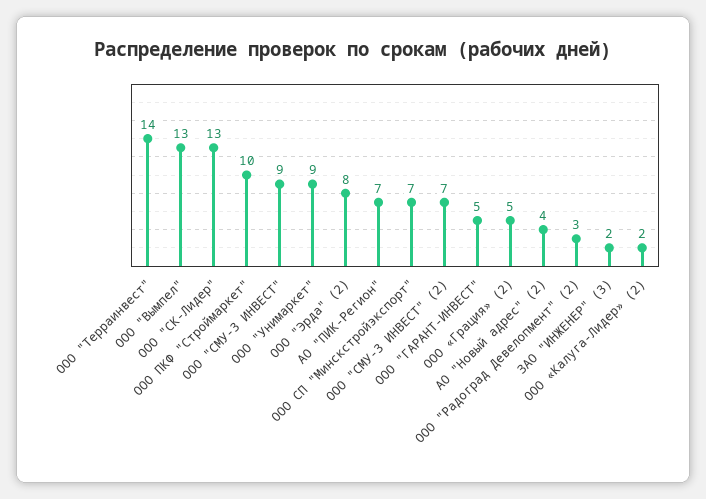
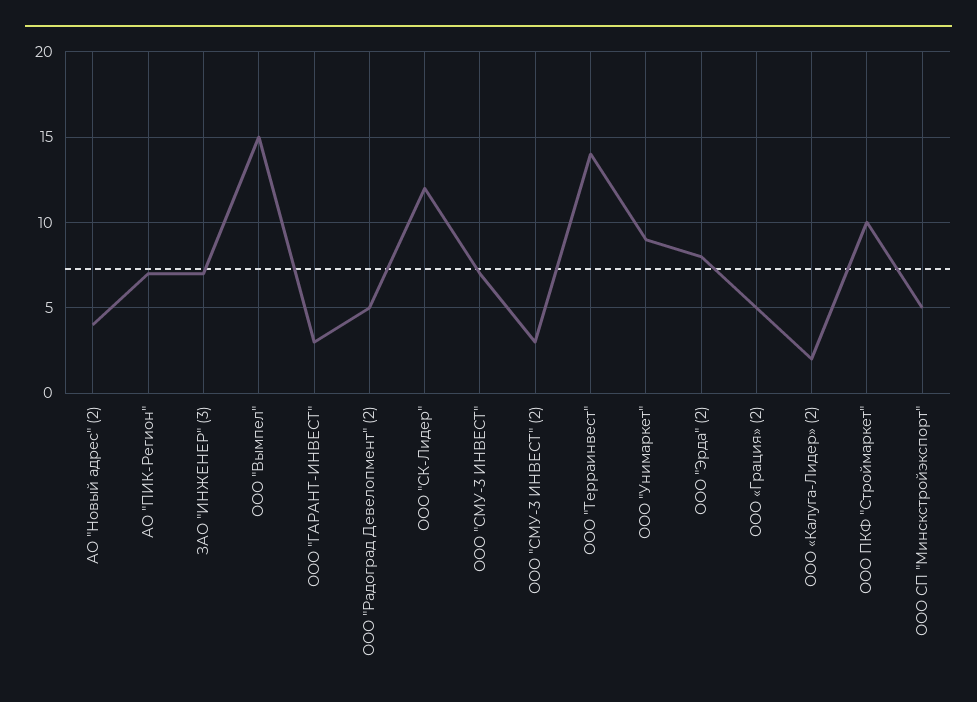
  {
    "ООО \"Терраинвест\"": 14,
-   "ООО \"Вымпел\"": 13,
+   "ООО \"Вымпел\"": 15,
-   "ООО \"СК-Лидер\"": 13,
+   "ООО \"СК-Лидер\"": 12,
    "ООО ПКФ \"Строймаркет\"": 10,
-   "ООО \"СМУ-3 ИНВЕСТ\"": 9,
+   "ООО \"СМУ-3 ИНВЕСТ\"": 7,
    "ООО \"Унимаркет\"": 9,
    "ООО \"Эрда\" (2)": 8,
    "АО \"ПИК-Регион\"": 7,
-   "ООО СП \"Минскстройэкспорт\"": 7,
+   "ООО СП \"Минскстройэкспорт\"": 5,
-   "ООО \"СМУ-3 ИНВЕСТ\" (2)": 7,
+   "ООО \"СМУ-3 ИНВЕСТ\" (2)": 3,
-   "ООО \"ГАРАНТ-ИНВЕСТ\"": 5,
+   "ООО \"ГАРАНТ-ИНВЕСТ\"": 3,
    "ООО «Грация» (2)": 5,
    "АО \"Новый адрес\" (2)": 4,
-   "ООО \"Радоград Девелопмент\" (2)": 3,
+   "ООО \"Радоград Девелопмент\" (2)": 5,
-   "ЗАО \"ИНЖЕНЕР\" (3)": 2,
+   "ЗАО \"ИНЖЕНЕР\" (3)": 7,
    "ООО «Калуга-Лидер» (2)": 2
  }

